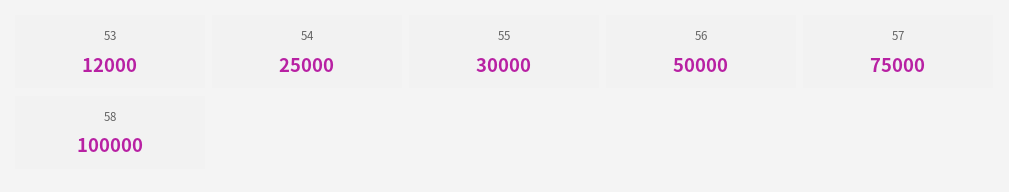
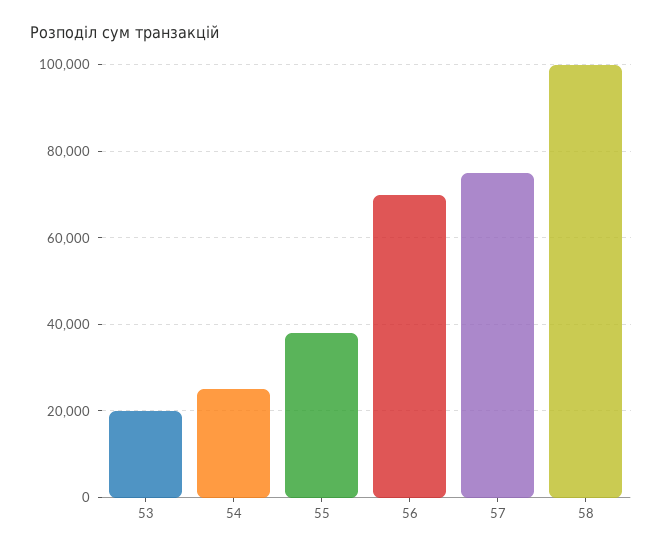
  {
-   "53": 12000,
+   "53": 20000,
    "54": 25000,
-   "55": 30000,
+   "55": 38000,
-   "56": 50000,
+   "56": 70000,
    "57": 75000,
    "58": 100000
  }

